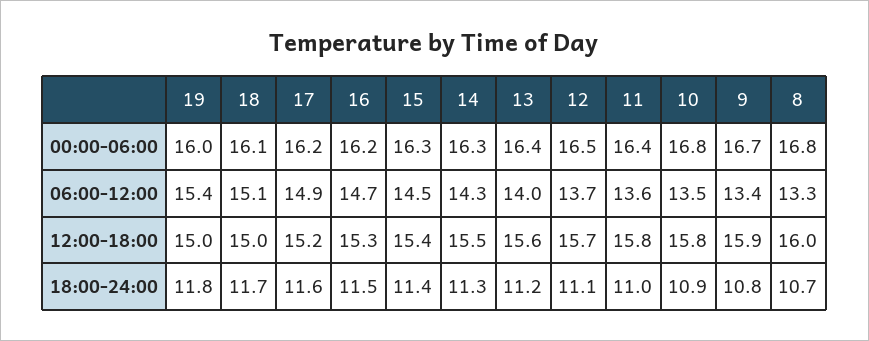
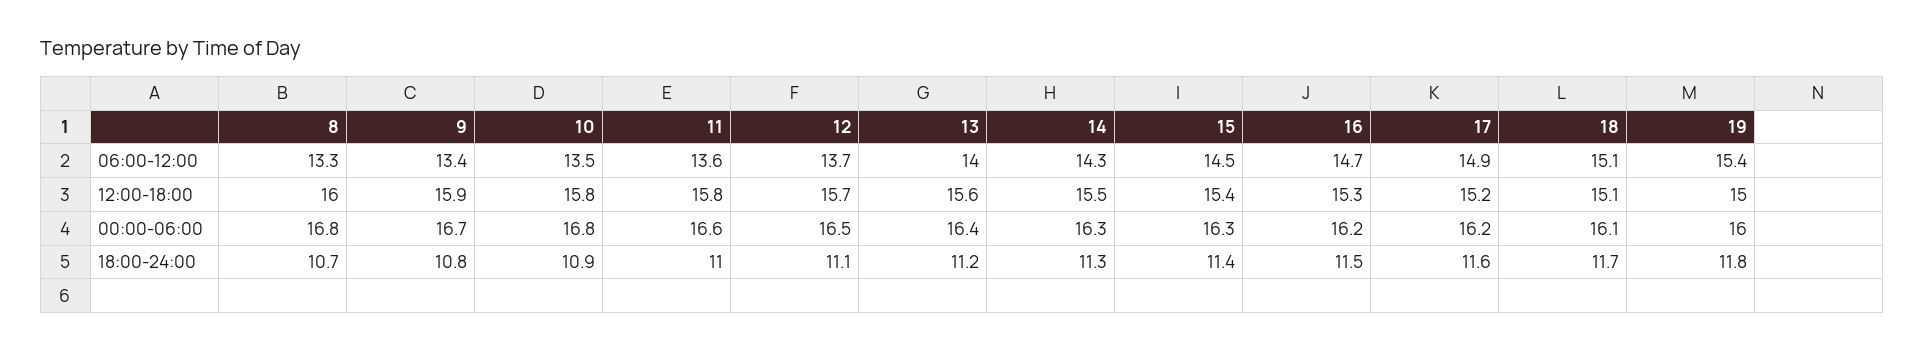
  {
    "19": {
      "00:00-06:00": 16,
      "06:00-12:00": 15.4,
      "12:00-18:00": 15,
      "18:00-24:00": 11.8
    },
    "18": {
      "00:00-06:00": 16.1,
      "06:00-12:00": 15.1,
-     "12:00-18:00": 15,
+     "12:00-18:00": 15.1,
      "18:00-24:00": 11.7
    },
    "17": {
      "00:00-06:00": 16.2,
      "06:00-12:00": 14.9,
      "12:00-18:00": 15.2,
      "18:00-24:00": 11.6
    },
    "16": {
      "00:00-06:00": 16.2,
      "06:00-12:00": 14.7,
      "12:00-18:00": 15.3,
      "18:00-24:00": 11.5
    },
    "15": {
      "00:00-06:00": 16.3,
      "06:00-12:00": 14.5,
      "12:00-18:00": 15.4,
      "18:00-24:00": 11.4
    },
    "14": {
      "00:00-06:00": 16.3,
      "06:00-12:00": 14.3,
      "12:00-18:00": 15.5,
      "18:00-24:00": 11.3
    },
    "13": {
      "00:00-06:00": 16.4,
      "06:00-12:00": 14,
      "12:00-18:00": 15.6,
      "18:00-24:00": 11.2
    },
    "12": {
      "00:00-06:00": 16.5,
      "06:00-12:00": 13.7,
      "12:00-18:00": 15.7,
      "18:00-24:00": 11.1
    },
    "11": {
-     "00:00-06:00": 16.4,
+     "00:00-06:00": 16.6,
      "06:00-12:00": 13.6,
      "12:00-18:00": 15.8,
      "18:00-24:00": 11
    },
    "10": {
      "00:00-06:00": 16.8,
      "06:00-12:00": 13.5,
      "12:00-18:00": 15.8,
      "18:00-24:00": 10.9
    },
    "9": {
      "00:00-06:00": 16.7,
      "06:00-12:00": 13.4,
      "12:00-18:00": 15.9,
      "18:00-24:00": 10.8
    },
    "8": {
      "00:00-06:00": 16.8,
      "06:00-12:00": 13.3,
      "12:00-18:00": 16,
      "18:00-24:00": 10.7
    }
  }

